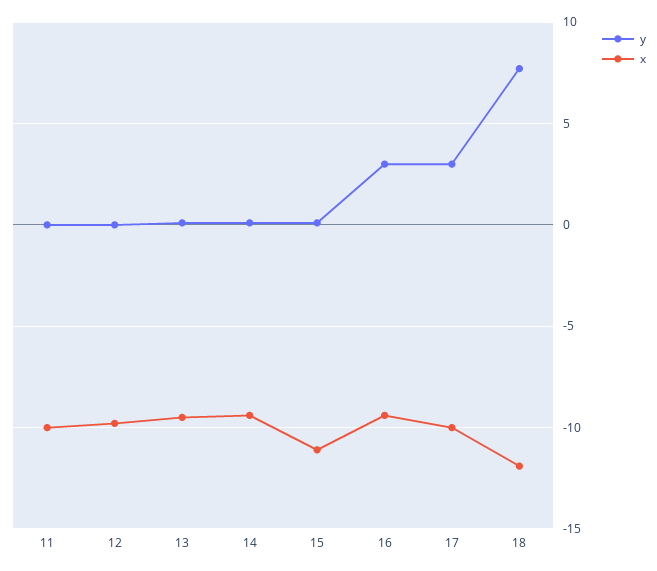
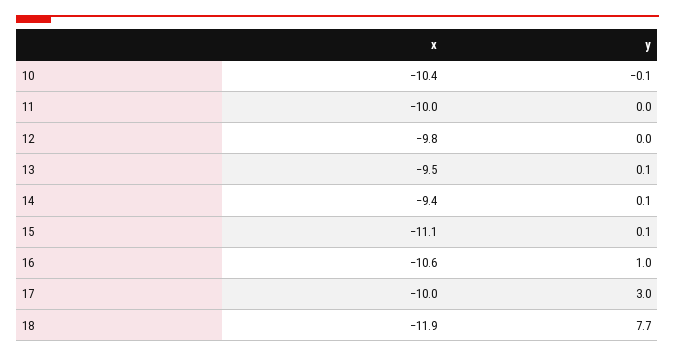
  {
    "y": {
      "11": 0,
      "12": 0,
      "13": 0.1,
      "14": 0.1,
      "15": 0.1,
-     "16": 3,
+     "16": 1,
      "17": 3,
-     "18": 7.7
+     "18": 7.7,
+     "10": -0.1
    },
    "x": {
      "11": -10,
      "12": -9.8,
      "13": -9.5,
      "14": -9.4,
      "15": -11.1,
-     "16": -9.5,
+     "16": -10.6,
      "17": -10,
-     "18": -11.9
+     "18": -11.9,
+     "10": -10.4
    }
  }

